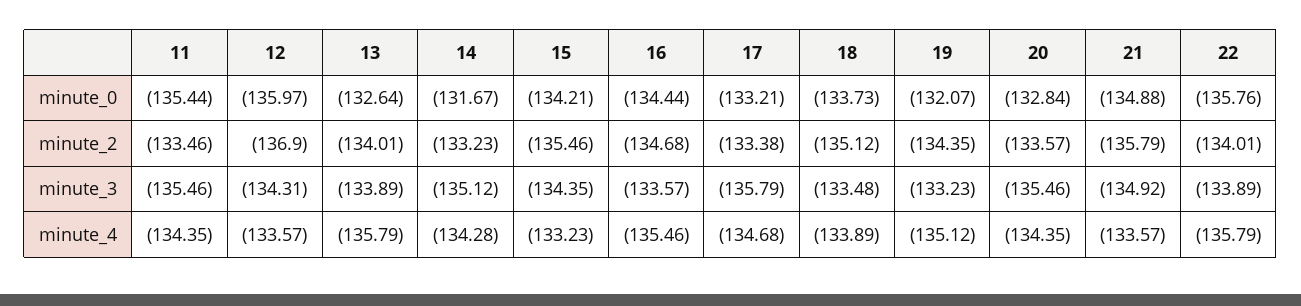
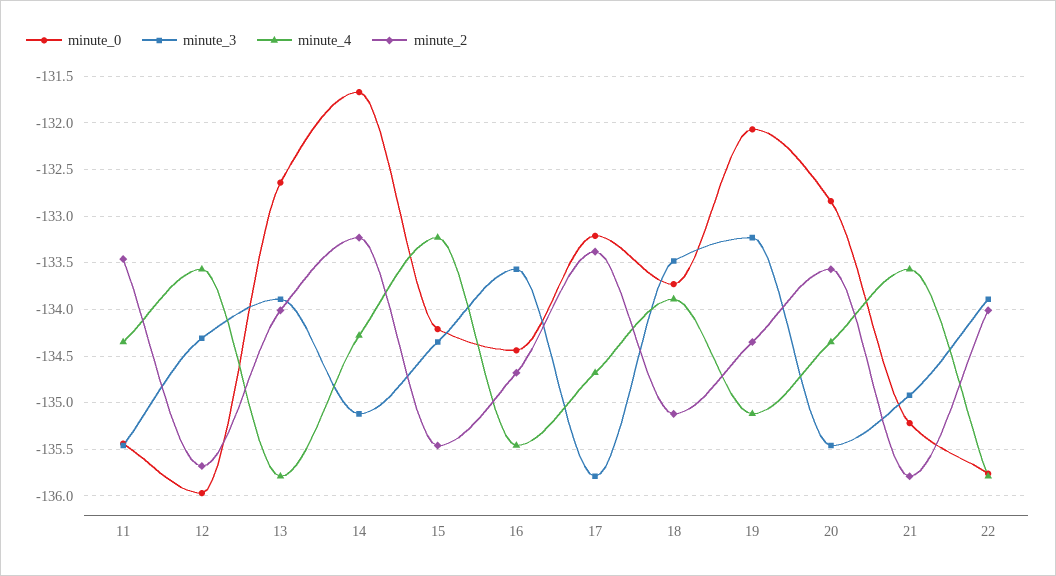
  {
    "minute_0": {
      "11": -135.44,
      "12": -135.97,
      "13": -132.64,
      "14": -131.67,
      "15": -134.21,
      "16": -134.44,
      "17": -133.21,
      "18": -133.73,
      "19": -132.07,
      "20": -132.84,
-     "21": -134.88,
+     "21": -135.2,
      "22": -135.76
    },
    "minute_2": {
      "11": -133.46,
-     "12": -136.9,
+     "12": -135.7,
      "13": -134.01,
      "14": -133.23,
      "15": -135.46,
      "16": -134.68,
      "17": -133.38,
      "18": -135.12,
      "19": -134.35,
      "20": -133.57,
      "21": -135.79,
      "22": -134.01
    },
    "minute_3": {
      "11": -135.46,
      "12": -134.31,
      "13": -133.89,
      "14": -135.12,
      "15": -134.35,
      "16": -133.57,
      "17": -135.79,
      "18": -133.48,
      "19": -133.23,
      "20": -135.46,
      "21": -134.92,
      "22": -133.89
    },
    "minute_4": {
      "11": -134.35,
      "12": -133.57,
      "13": -135.79,
      "14": -134.28,
      "15": -133.23,
      "16": -135.46,
      "17": -134.68,
      "18": -133.89,
      "19": -135.12,
      "20": -134.35,
      "21": -133.57,
      "22": -135.79
    }
  }

